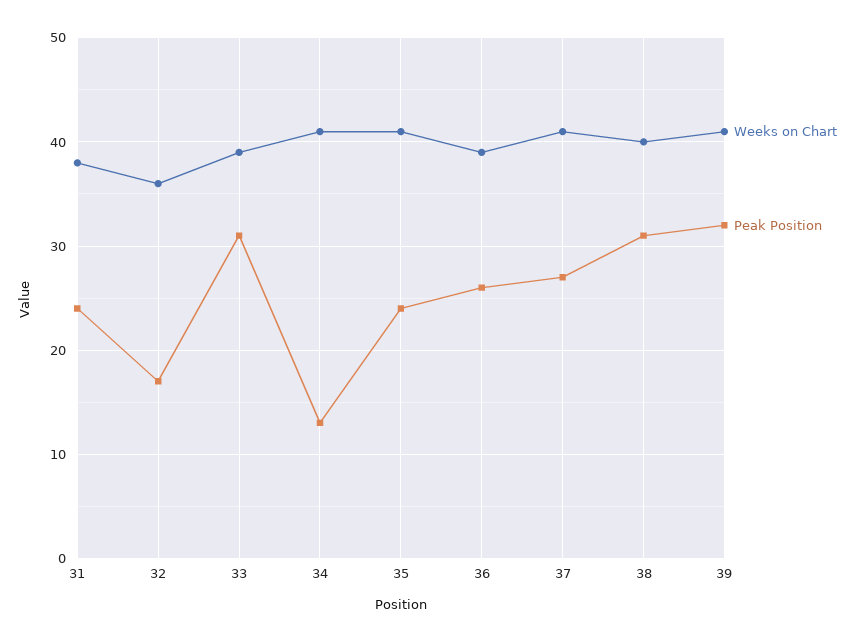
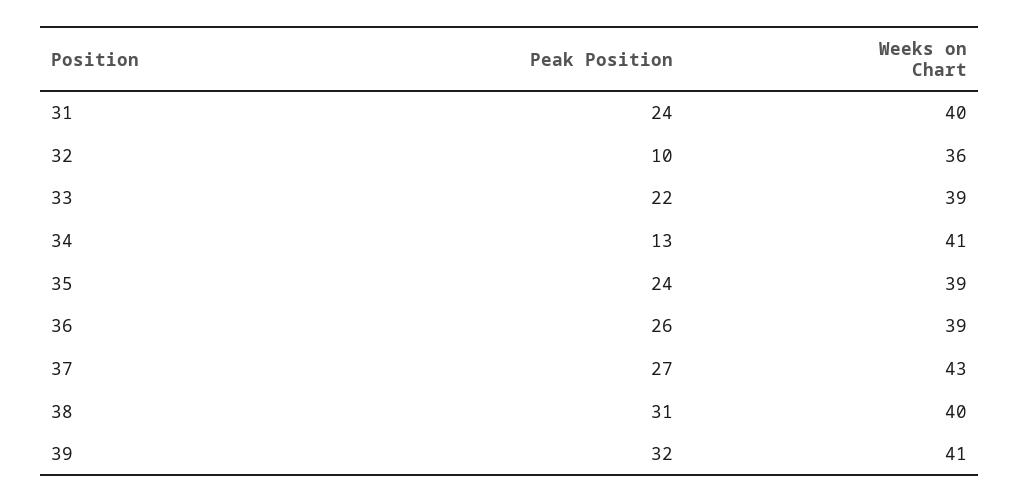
  {
    "Weeks on Chart": {
-     "31": 38,
+     "31": 40,
      "32": 36,
      "33": 39,
      "34": 41,
-     "35": 41,
+     "35": 39,
      "36": 39,
-     "37": 41,
+     "37": 43,
      "38": 40,
      "39": 41
    },
    "Peak Position": {
      "31": 24,
-     "32": 17,
+     "32": 10,
-     "33": 31,
+     "33": 22,
      "34": 13,
      "35": 24,
      "36": 26,
      "37": 27,
      "38": 31,
      "39": 32
    }
  }

